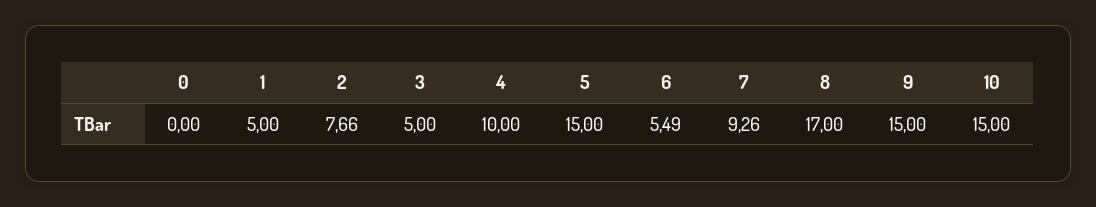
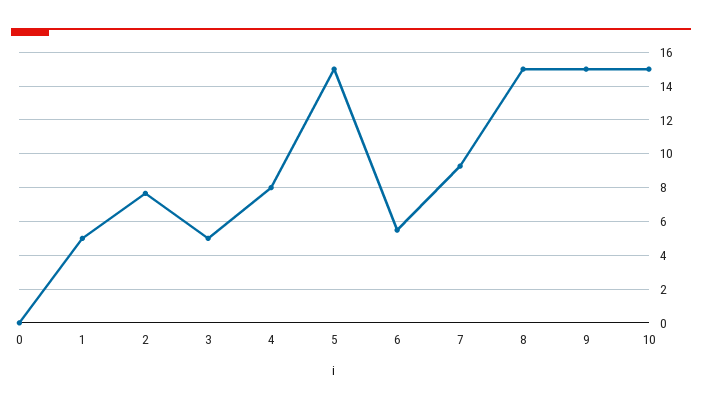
  {
    "0": 0,
    "1": 5,
    "2": 7.66,
    "3": 5,
-   "4": 10,
+   "4": 8,
    "5": 15,
    "6": 5.49,
    "7": 9.26,
-   "8": 17,
+   "8": 15,
    "9": 15,
    "10": 15
  }

